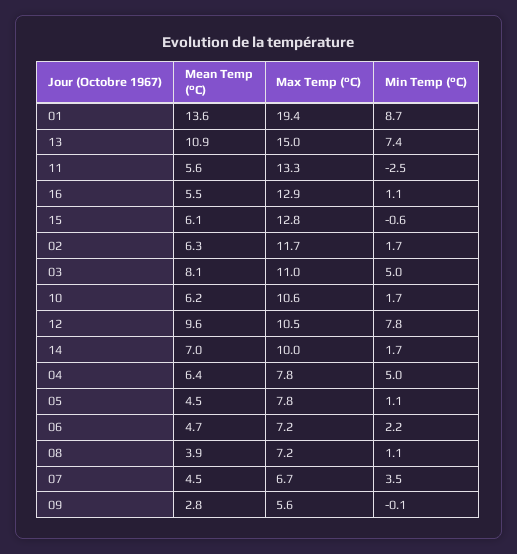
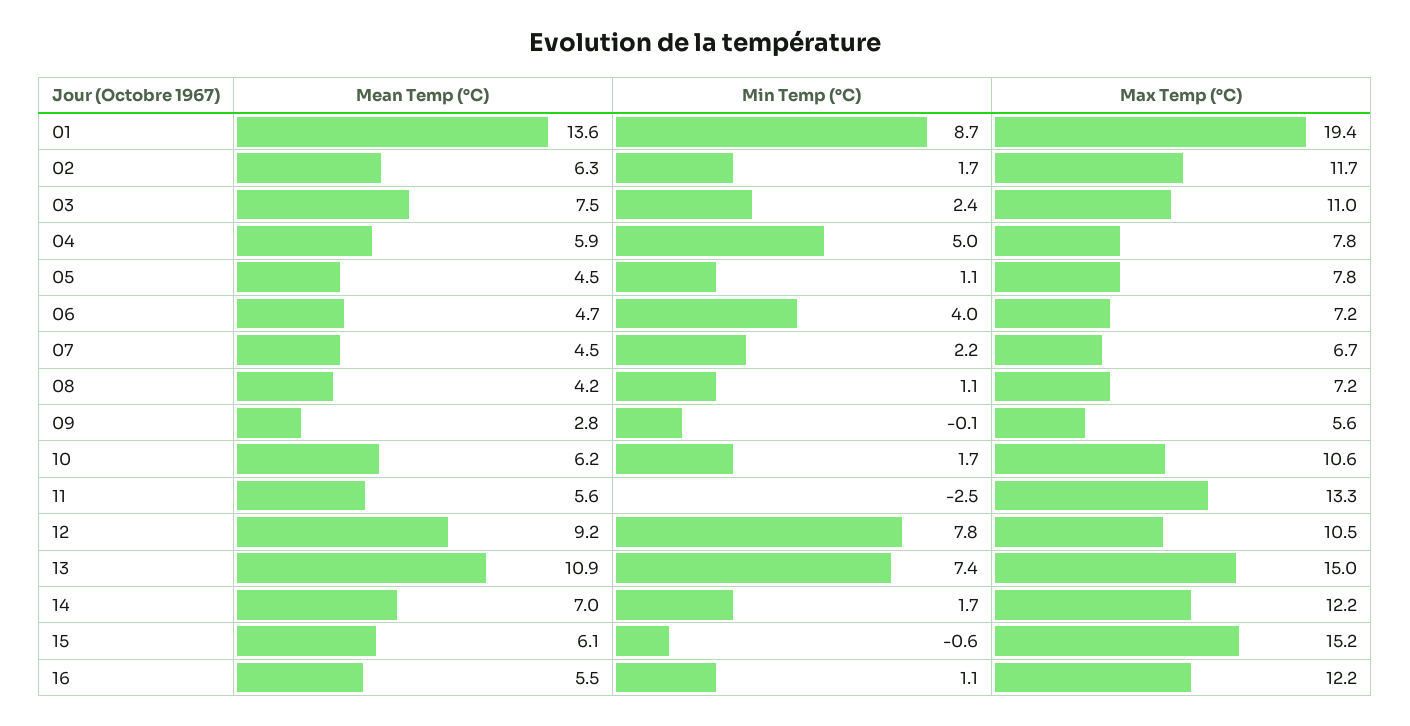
  {
    "Mean Temp (°C)": {
      "01": 13.6,
      "13": 10.9,
      "11": 5.6,
      "16": 5.5,
      "15": 6.1,
      "02": 6.3,
-     "03": 8.1,
+     "03": 7.5,
      "10": 6.2,
-     "12": 9.6,
+     "12": 9.2,
      "14": 7,
-     "04": 6.4,
+     "04": 5.9,
      "05": 4.5,
      "06": 4.7,
-     "08": 3.9,
+     "08": 4.2,
      "07": 4.5,
      "09": 2.8
    },
    "Max Temp (°C)": {
      "01": 19.4,
      "13": 15,
      "11": 13.3,
-     "16": 12.9,
+     "16": 12.2,
-     "15": 12.8,
+     "15": 15.2,
      "02": 11.7,
      "03": 11,
      "10": 10.6,
      "12": 10.5,
-     "14": 10,
+     "14": 12.2,
      "04": 7.8,
      "05": 7.8,
      "06": 7.2,
      "08": 7.2,
      "07": 6.7,
      "09": 5.6
    },
    "Min Temp (°C)": {
      "01": 8.7,
      "13": 7.4,
      "11": -2.5,
      "16": 1.1,
      "15": -0.6,
      "02": 1.7,
-     "03": 5,
+     "03": 2.4,
      "10": 1.7,
      "12": 7.8,
      "14": 1.7,
      "04": 5,
      "05": 1.1,
-     "06": 2.2,
+     "06": 4,
      "08": 1.1,
-     "07": 3.5,
+     "07": 2.2,
      "09": -0.1
    }
  }

